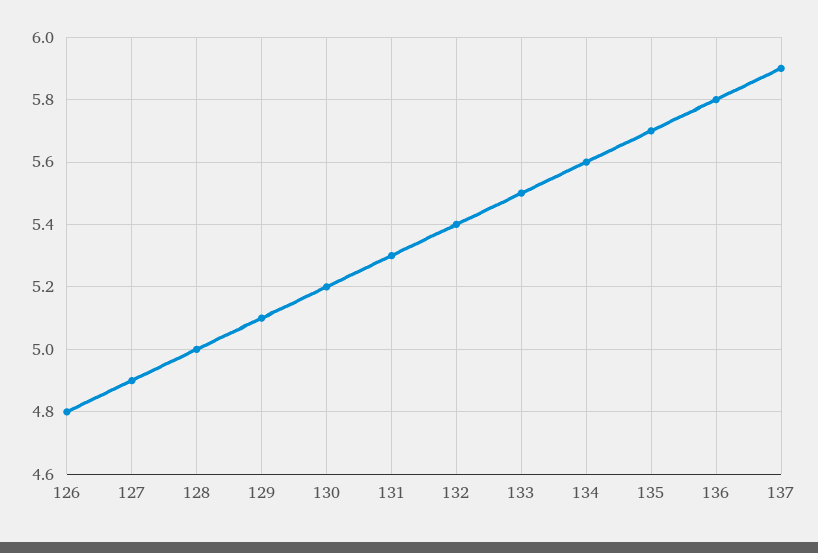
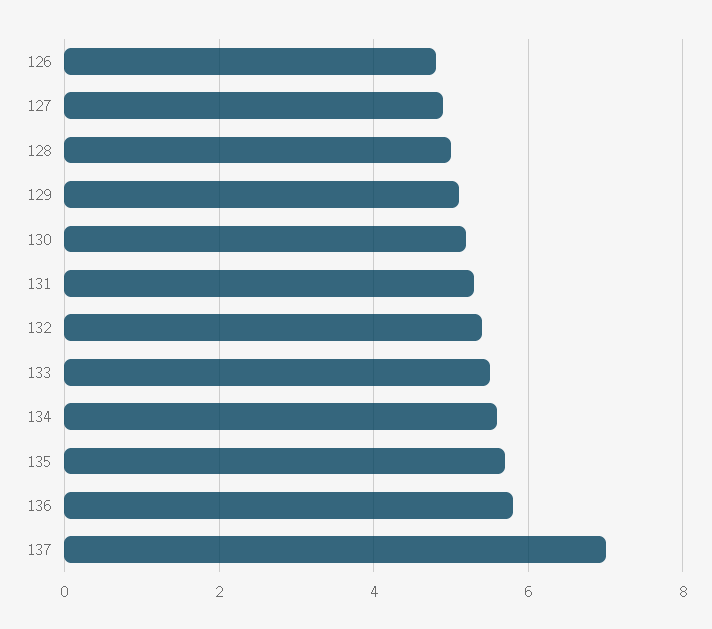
  {
    "126": 4.8,
    "127": 4.9,
    "128": 5,
    "129": 5.1,
    "130": 5.2,
    "131": 5.3,
    "132": 5.4,
    "133": 5.5,
    "134": 5.6,
    "135": 5.7,
    "136": 5.8,
-   "137": 5.9
+   "137": 7
  }

